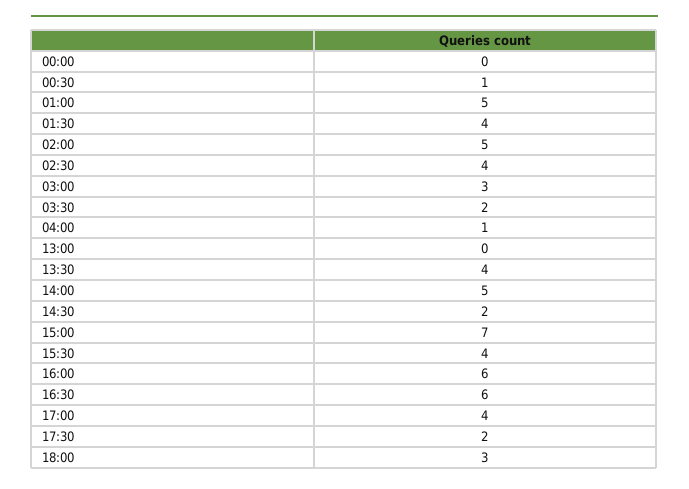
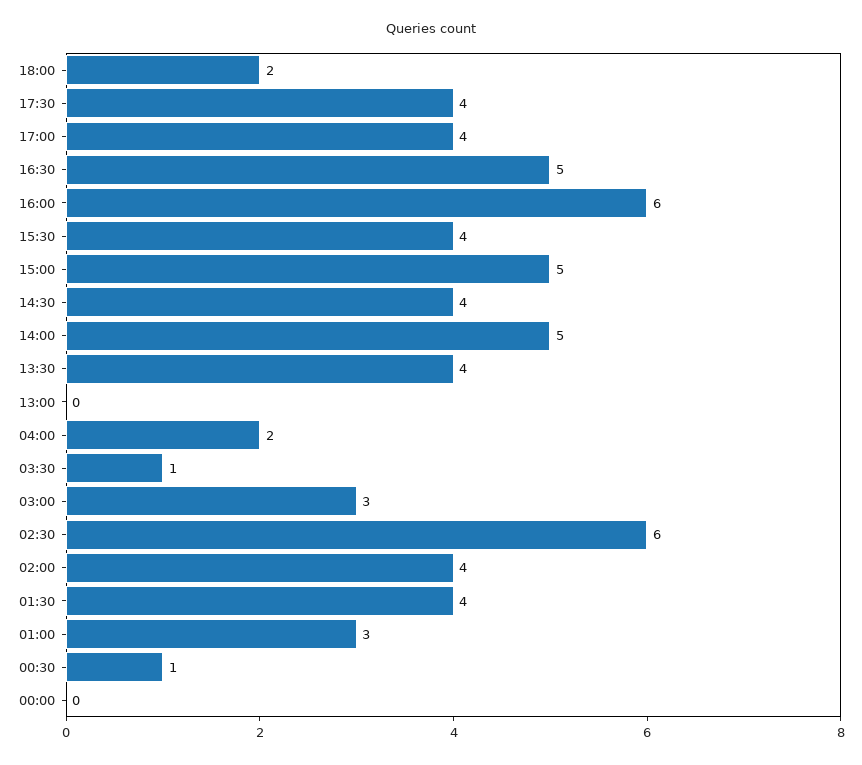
  {
    "00:00": 0,
    "00:30": 1,
-   "01:00": 5,
+   "01:00": 3,
    "01:30": 4,
-   "02:00": 5,
+   "02:00": 4,
-   "02:30": 4,
+   "02:30": 6,
    "03:00": 3,
-   "03:30": 2,
+   "03:30": 1,
-   "04:00": 1,
+   "04:00": 2,
    "13:00": 0,
    "13:30": 4,
    "14:00": 5,
-   "14:30": 2,
+   "14:30": 4,
-   "15:00": 7,
+   "15:00": 5,
    "15:30": 4,
    "16:00": 6,
-   "16:30": 6,
+   "16:30": 5,
    "17:00": 4,
-   "17:30": 2,
+   "17:30": 4,
-   "18:00": 3
+   "18:00": 2
  }

